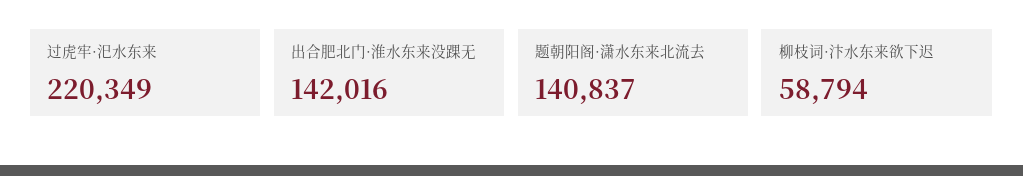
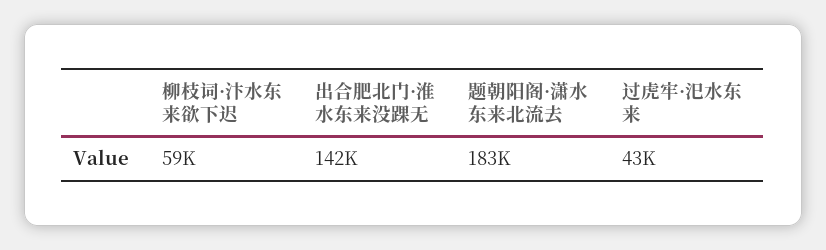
  {
-   "过虎牢·汜水东来": 220349,
+   "过虎牢·汜水东来": 43000,
    "出合肥北门·淮水东来没踝无": 142016,
-   "题朝阳阁·潇水东来北流去": 140837,
+   "题朝阳阁·潇水东来北流去": 183000,
    "柳枝词·汴水东来欲下迟": 58794
  }

